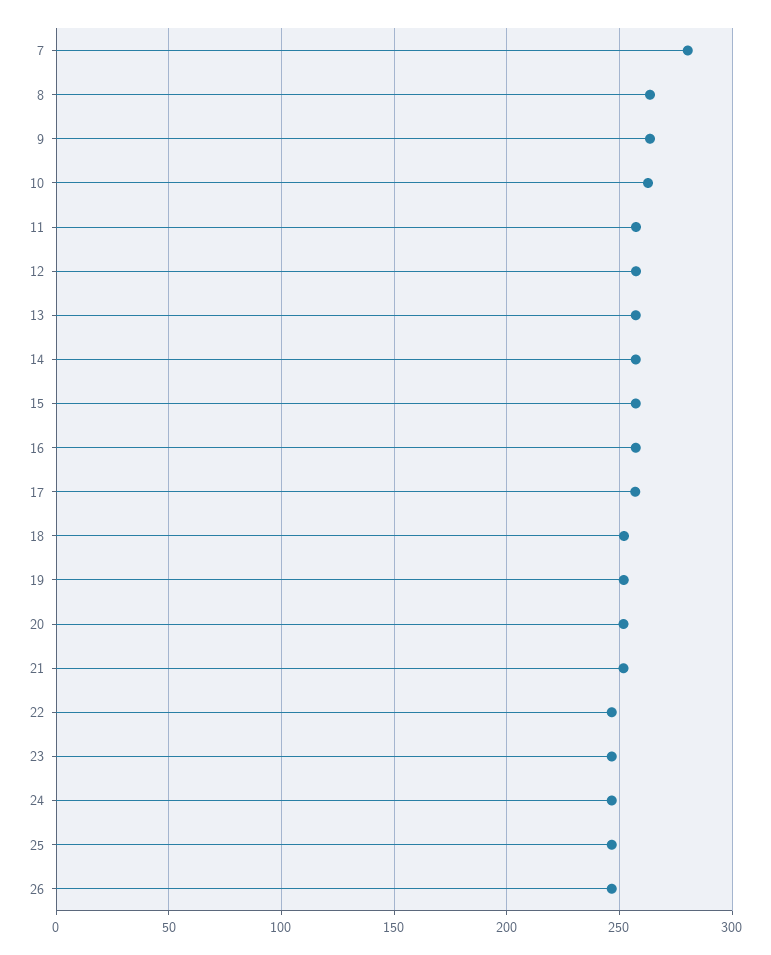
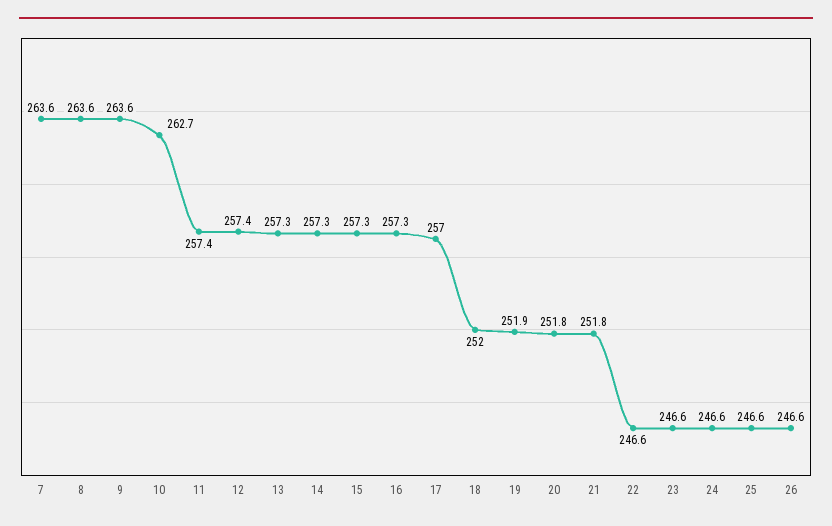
  {
-   "7": 280,
+   "7": 263.6,
    "8": 263.6,
    "9": 263.6,
    "10": 262.7,
    "11": 257.4,
    "12": 257.4,
    "13": 257.3,
    "14": 257.3,
    "15": 257.3,
    "16": 257.3,
    "17": 257,
    "18": 252,
    "19": 251.9,
    "20": 251.8,
    "21": 251.8,
    "22": 246.6,
    "23": 246.6,
    "24": 246.6,
    "25": 246.6,
    "26": 246.6
  }

